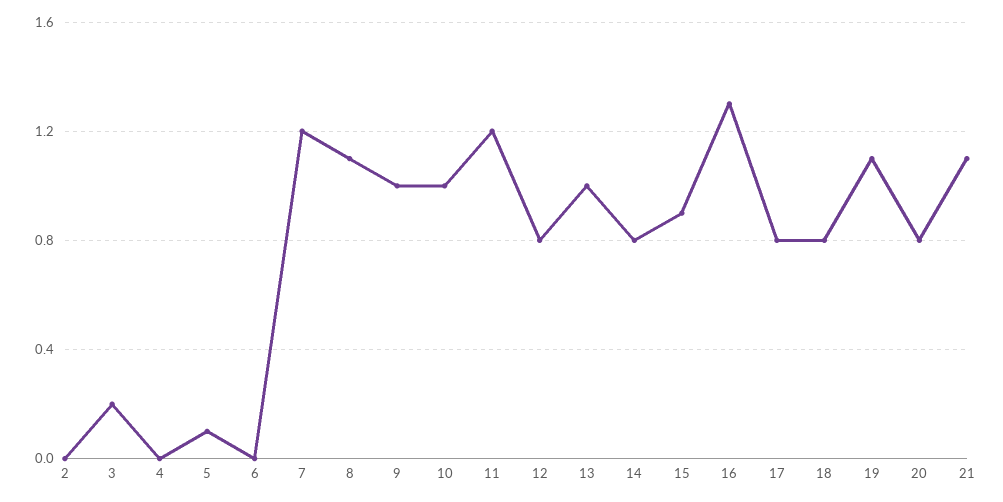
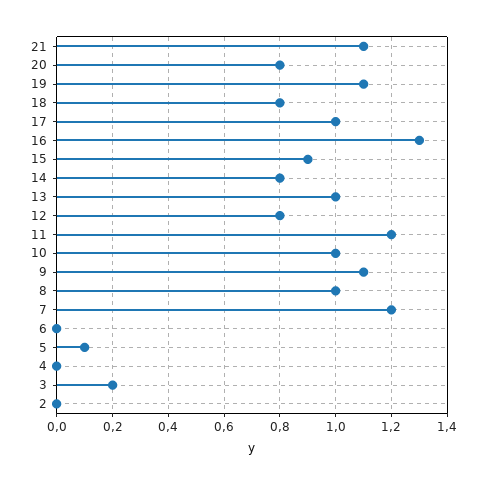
  {
    "2": 0,
    "3": 0.2,
    "4": 0,
    "5": 0.1,
    "6": 0,
    "7": 1.2,
-   "8": 1.1,
+   "8": 1,
-   "9": 1,
+   "9": 1.1,
    "10": 1,
    "11": 1.2,
    "12": 0.8,
    "13": 1,
    "14": 0.8,
    "15": 0.9,
    "16": 1.3,
-   "17": 0.8,
+   "17": 1,
    "18": 0.8,
    "19": 1.1,
    "20": 0.8,
    "21": 1.1
  }

